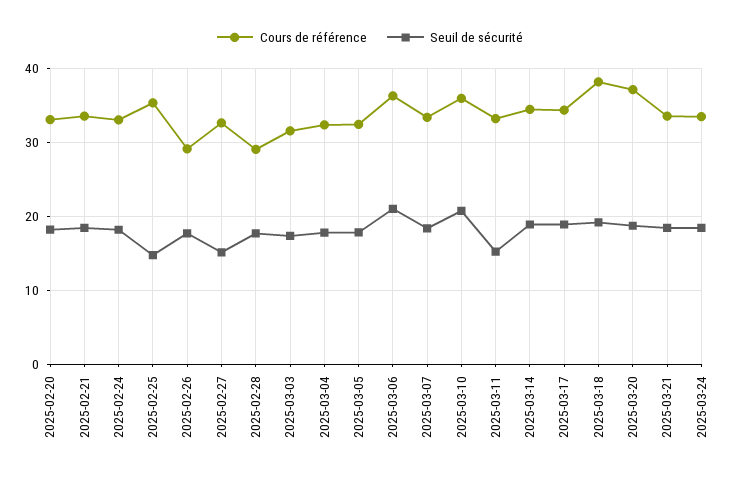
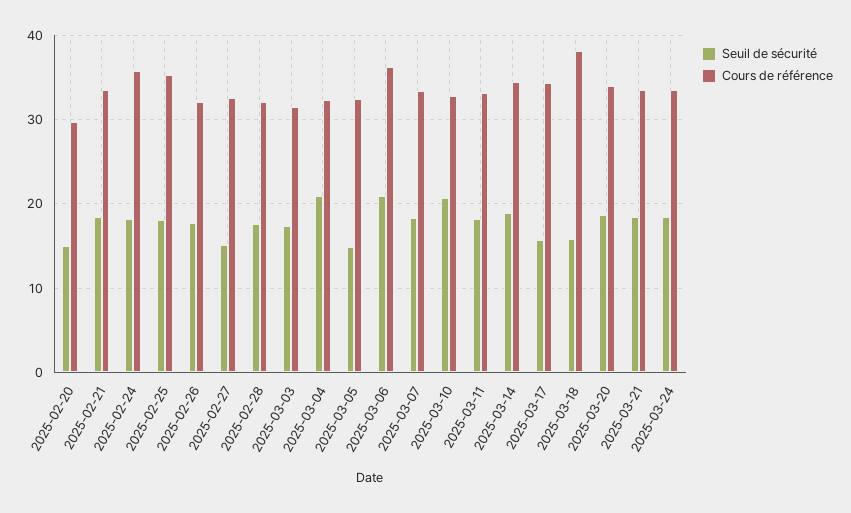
  {
    "Cours de référence": {
-     "2025-02-20": 33,
+     "2025-02-20": 30,
      "2025-02-21": 33,
-     "2025-02-24": 33,
+     "2025-02-24": 36,
      "2025-02-25": 35,
-     "2025-02-26": 29,
+     "2025-02-26": 32,
      "2025-02-27": 33,
-     "2025-02-28": 29,
+     "2025-02-28": 32,
      "2025-03-03": 32,
      "2025-03-04": 32,
      "2025-03-05": 32,
      "2025-03-06": 36,
      "2025-03-07": 33,
-     "2025-03-10": 36,
+     "2025-03-10": 33,
      "2025-03-11": 33,
      "2025-03-14": 34,
      "2025-03-17": 34,
      "2025-03-18": 38,
-     "2025-03-20": 37,
+     "2025-03-20": 34,
      "2025-03-21": 33,
      "2025-03-24": 33
    },
    "Seuil de sécurité": {
-     "2025-02-20": 18,
+     "2025-02-20": 15,
      "2025-02-21": 18,
      "2025-02-24": 18,
-     "2025-02-25": 15,
+     "2025-02-25": 18,
      "2025-02-26": 18,
      "2025-02-27": 15,
      "2025-02-28": 18,
      "2025-03-03": 17,
-     "2025-03-04": 18,
+     "2025-03-04": 21,
-     "2025-03-05": 18,
+     "2025-03-05": 15,
      "2025-03-06": 21,
      "2025-03-07": 18,
      "2025-03-10": 21,
-     "2025-03-11": 15,
+     "2025-03-11": 18,
      "2025-03-14": 19,
-     "2025-03-17": 19,
+     "2025-03-17": 16,
-     "2025-03-18": 19,
+     "2025-03-18": 16,
      "2025-03-20": 19,
      "2025-03-21": 18,
      "2025-03-24": 18
    }
  }

